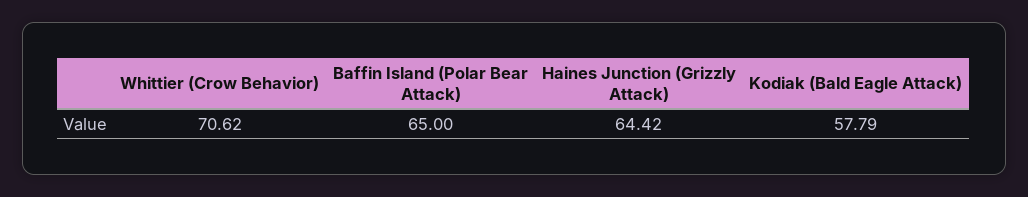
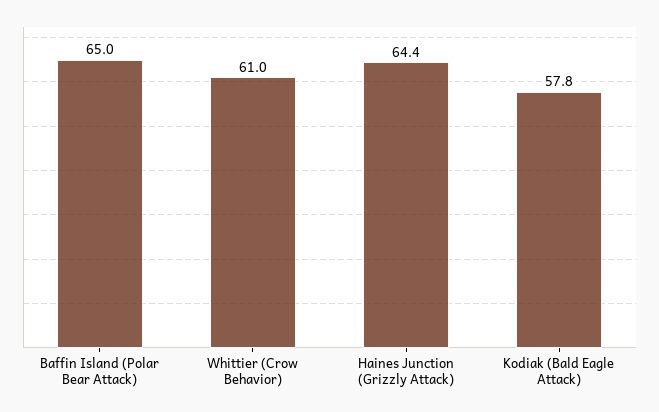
  {
-   "Whittier (Crow Behavior)": 70.62,
+   "Whittier (Crow Behavior)": 61,
    "Baffin Island (Polar Bear Attack)": 65,
    "Haines Junction (Grizzly Attack)": 64.42,
    "Kodiak (Bald Eagle Attack)": 57.79
  }

